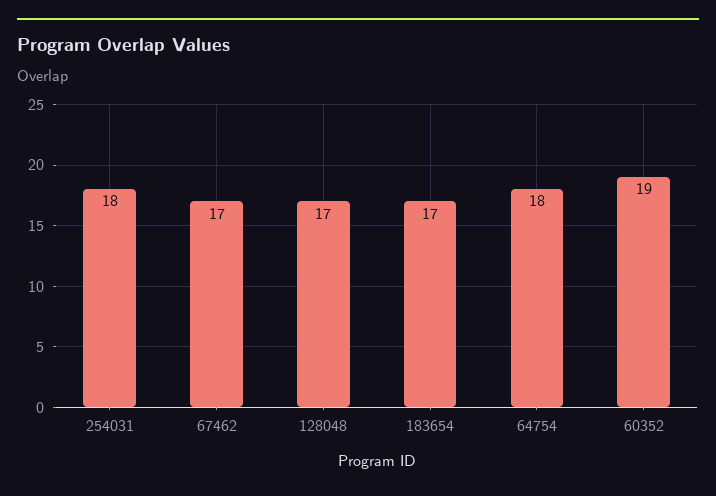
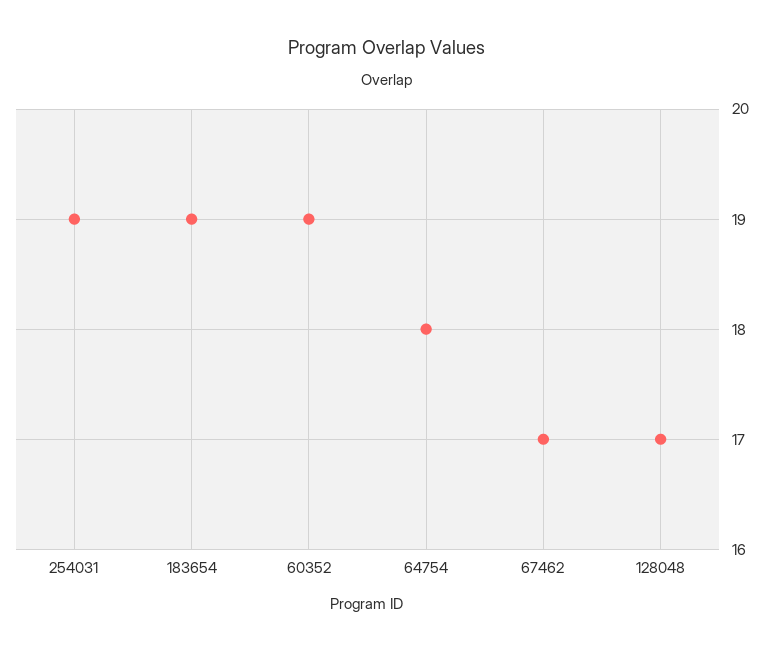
  {
-   "254031": 18,
+   "254031": 19,
    "67462": 17,
    "128048": 17,
-   "183654": 17,
+   "183654": 19,
    "64754": 18,
    "60352": 19
  }

